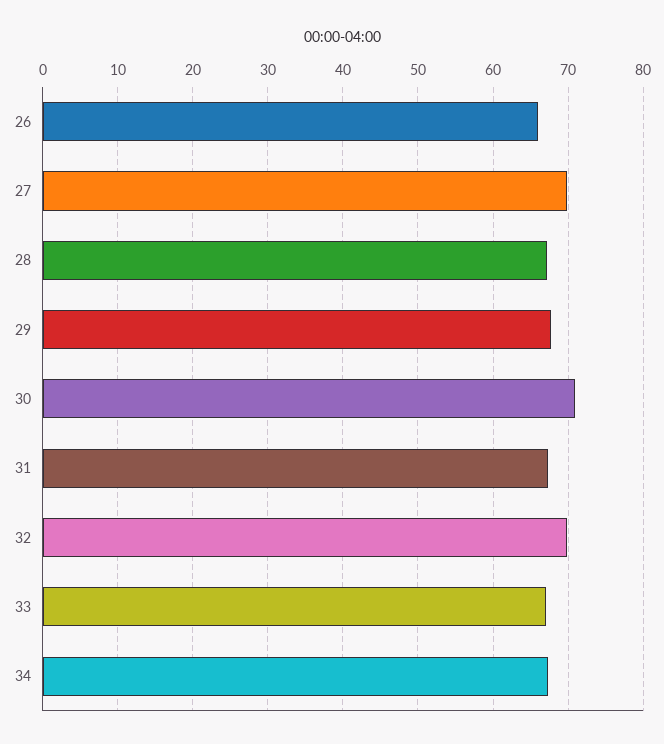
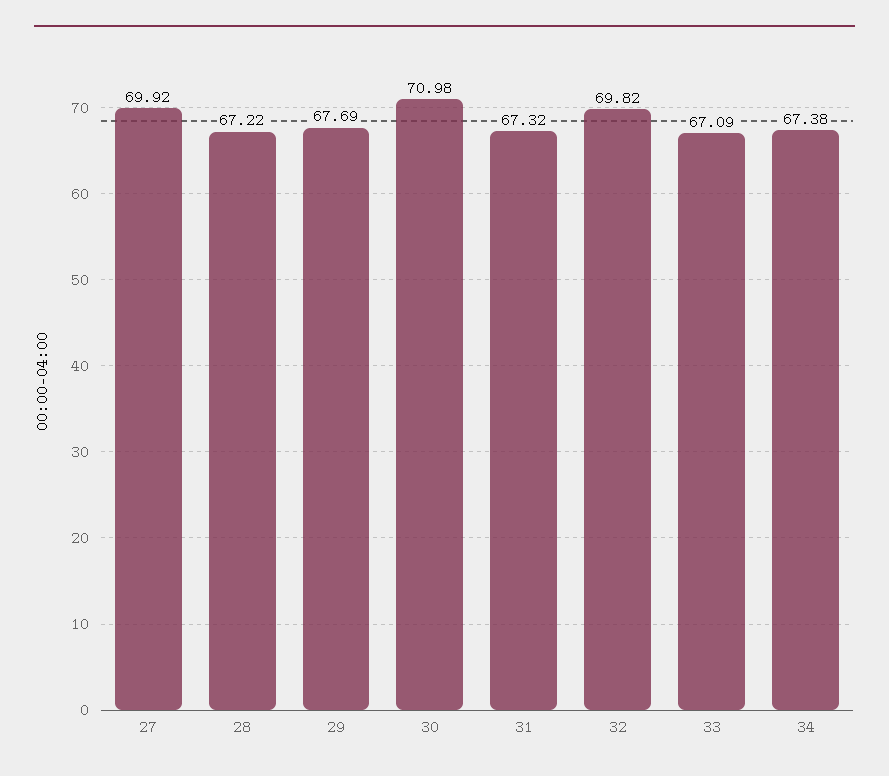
  {
-   "26": 66,
    "27": 69.92,
    "28": 67.22,
    "29": 67.69,
    "30": 70.98,
    "31": 67.32,
    "32": 69.82,
    "33": 67.09,
    "34": 67.38
  }

